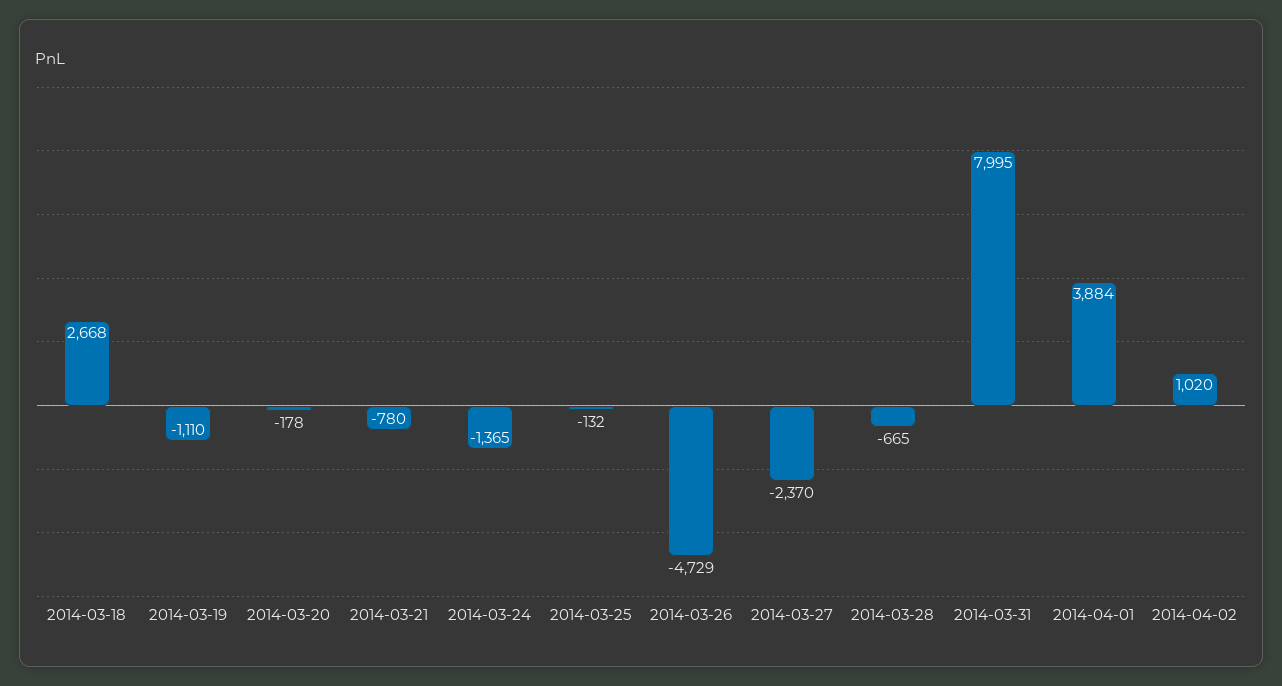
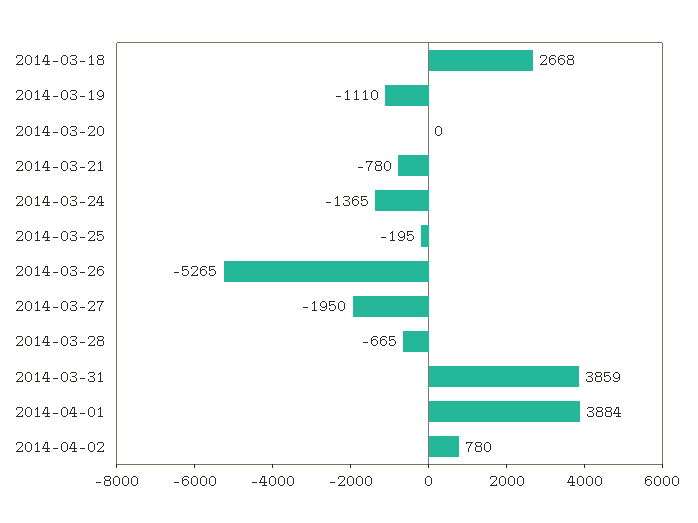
  {
    "2014-03-18": 2668,
    "2014-03-19": -1110,
-   "2014-03-20": -178,
+   "2014-03-20": 0,
    "2014-03-21": -780,
    "2014-03-24": -1365,
-   "2014-03-25": -132,
+   "2014-03-25": -195,
-   "2014-03-26": -4729,
+   "2014-03-26": -5265,
-   "2014-03-27": -2370,
+   "2014-03-27": -1950,
    "2014-03-28": -665,
-   "2014-03-31": 7995,
+   "2014-03-31": 3859,
    "2014-04-01": 3884,
-   "2014-04-02": 1020
+   "2014-04-02": 780
  }

